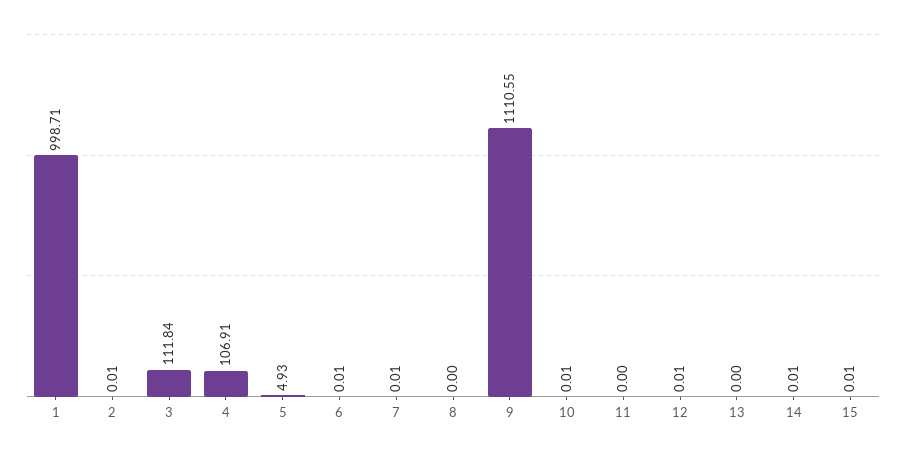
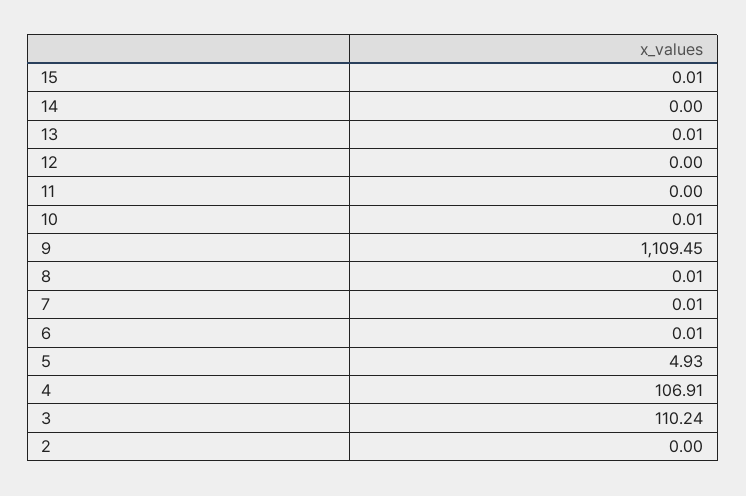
  {
-   "1": 998.71,
-   "2": 0.01,
+   "2": 0,
-   "3": 111.84,
+   "3": 110.24,
    "4": 106.91,
    "5": 4.93,
    "6": 0.01,
    "7": 0.01,
-   "8": 0,
+   "8": 0.01,
-   "9": 1110.55,
+   "9": 1109.45,
    "10": 0.01,
    "11": 0,
-   "12": 0.01,
+   "12": 0,
-   "13": 0,
+   "13": 0.01,
-   "14": 0.01,
+   "14": 0,
    "15": 0.01
  }

